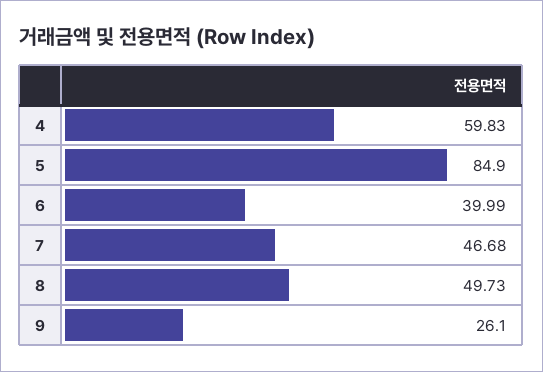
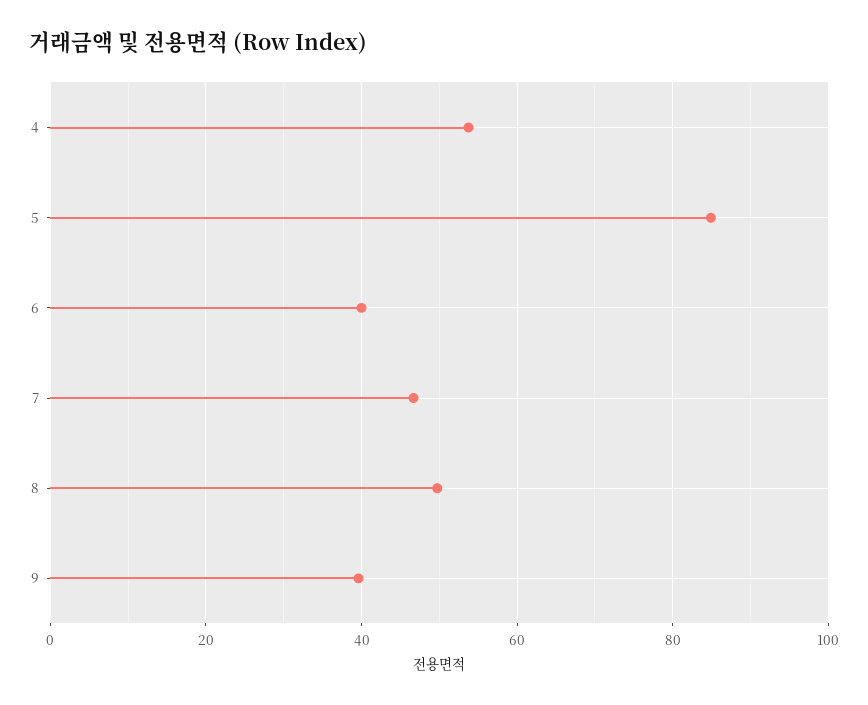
  {
-   "4": 59.83,
+   "4": 54,
    "5": 84.9,
    "6": 39.99,
    "7": 46.68,
    "8": 49.73,
-   "9": 26.1
+   "9": 40
  }

